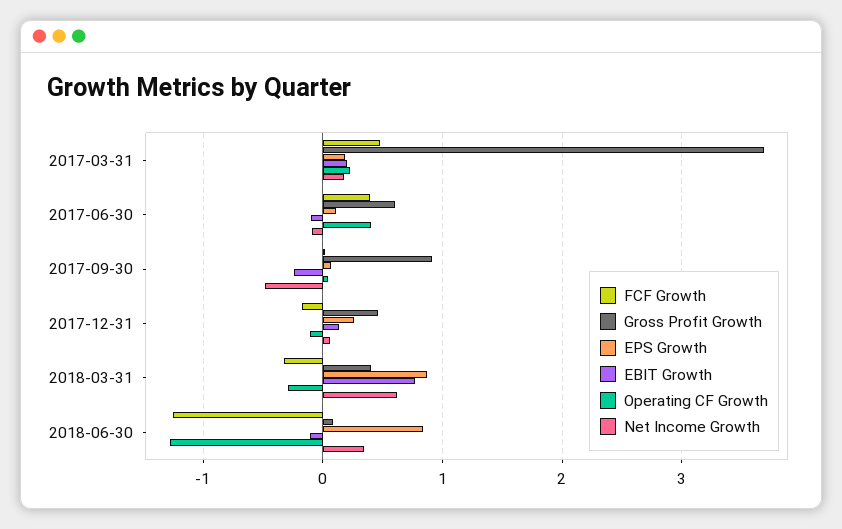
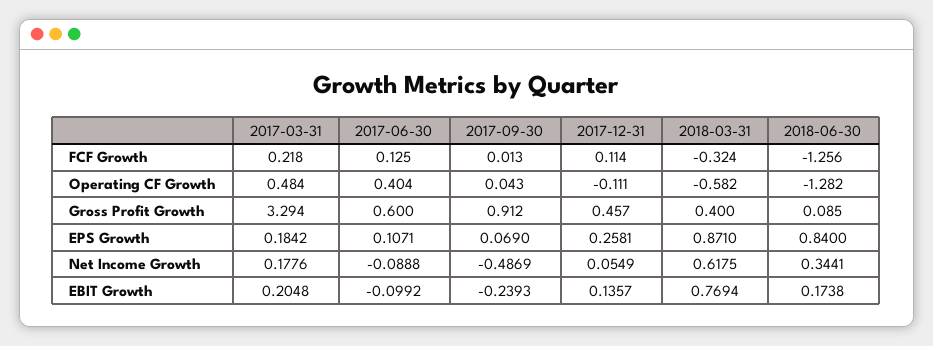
  {
    "FCF Growth": {
-     "2017-03-31": 0.5,
+     "2017-03-31": 0.218,
-     "2017-06-30": 0.4,
+     "2017-06-30": 0.125,
      "2017-09-30": 0.013,
-     "2017-12-31": -0.2,
+     "2017-12-31": 0.114,
      "2018-03-31": -0.324,
      "2018-06-30": -1.256
    },
    "Gross Profit Growth": {
-     "2017-03-31": 3.7,
+     "2017-03-31": 3.294,
      "2017-06-30": 0.6,
      "2017-09-30": 0.912,
      "2017-12-31": 0.457,
      "2018-03-31": 0.4,
      "2018-06-30": 0.085
    },
    "EPS Growth": {
      "2017-03-31": 0.1842,
      "2017-06-30": 0.1071,
      "2017-09-30": 0.069,
      "2017-12-31": 0.2581,
      "2018-03-31": 0.871,
      "2018-06-30": 0.84
    },
    "EBIT Growth": {
      "2017-03-31": 0.2048,
      "2017-06-30": -0.0992,
      "2017-09-30": -0.2393,
      "2017-12-31": 0.1357,
      "2018-03-31": 0.7694,
-     "2018-06-30": -0.1
+     "2018-06-30": 0.1738
    },
    "Operating CF Growth": {
-     "2017-03-31": 0.2,
+     "2017-03-31": 0.484,
      "2017-06-30": 0.404,
      "2017-09-30": 0.043,
      "2017-12-31": -0.111,
-     "2018-03-31": -0.3,
+     "2018-03-31": -0.582,
      "2018-06-30": -1.282
    },
    "Net Income Growth": {
      "2017-03-31": 0.1776,
      "2017-06-30": -0.0888,
      "2017-09-30": -0.4869,
      "2017-12-31": 0.0549,
      "2018-03-31": 0.6175,
      "2018-06-30": 0.3441
    }
  }

